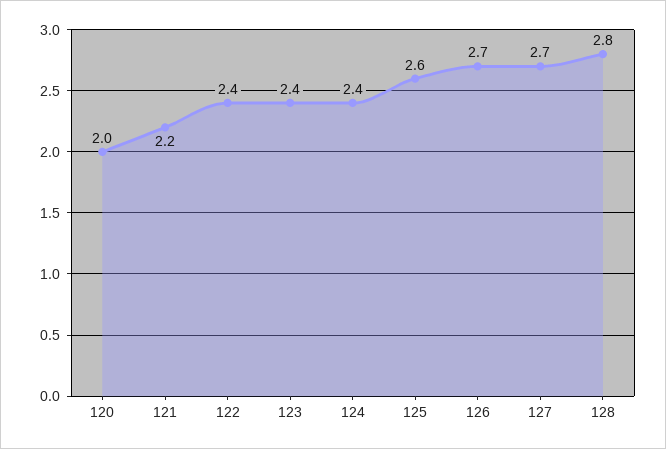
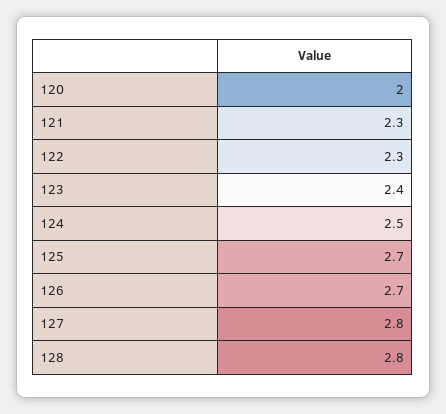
  {
    "120": 2,
-   "121": 2.2,
+   "121": 2.3,
-   "122": 2.4,
+   "122": 2.3,
    "123": 2.4,
-   "124": 2.4,
+   "124": 2.5,
-   "125": 2.6,
+   "125": 2.7,
    "126": 2.7,
-   "127": 2.7,
+   "127": 2.8,
    "128": 2.8
  }

